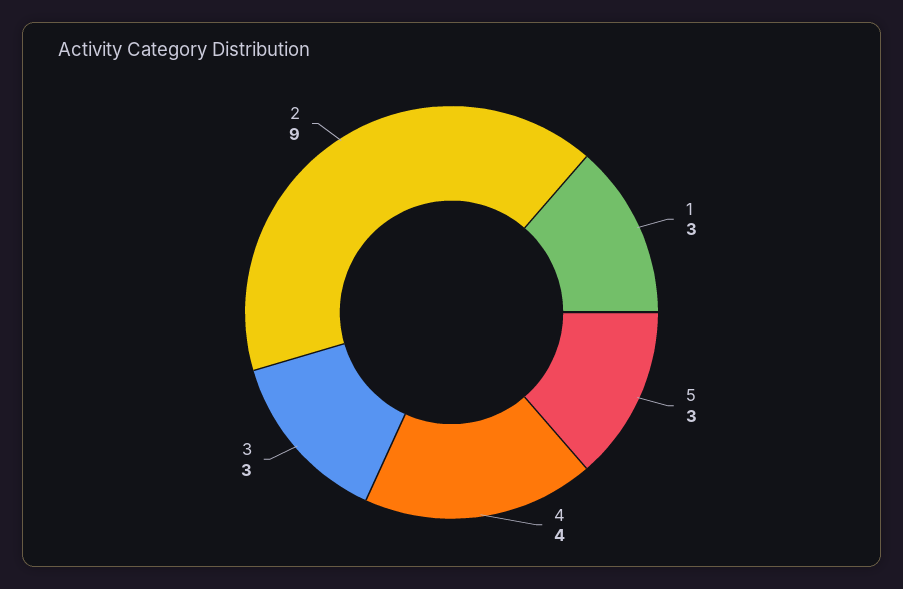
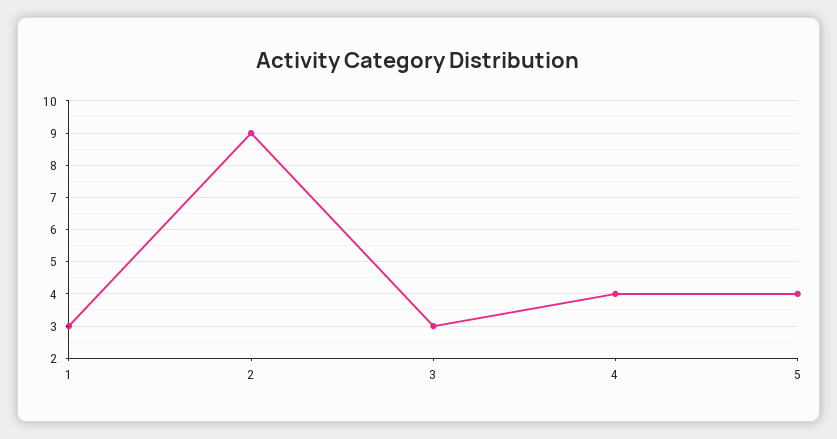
  {
    "1": 3,
-   "5": 3,
+   "5": 4,
    "4": 4,
    "3": 3,
    "2": 9
  }

